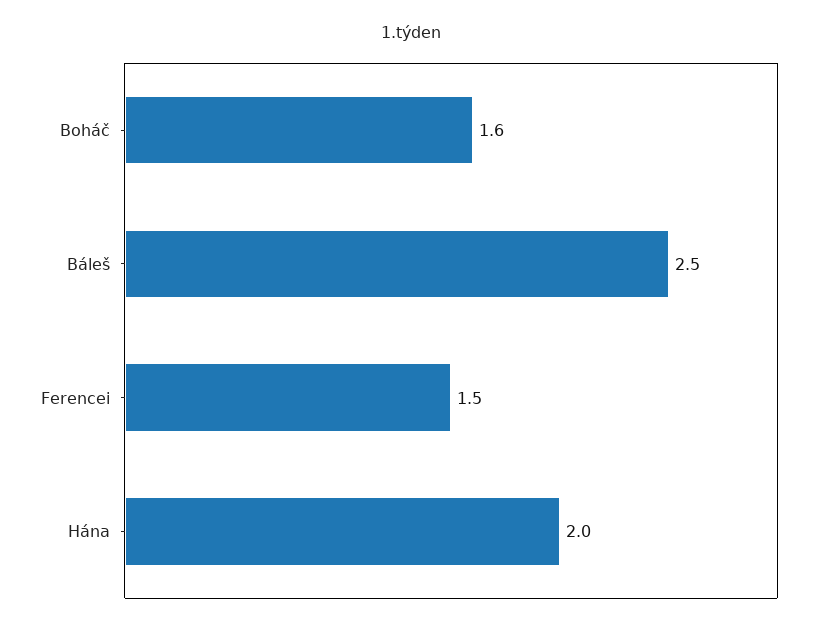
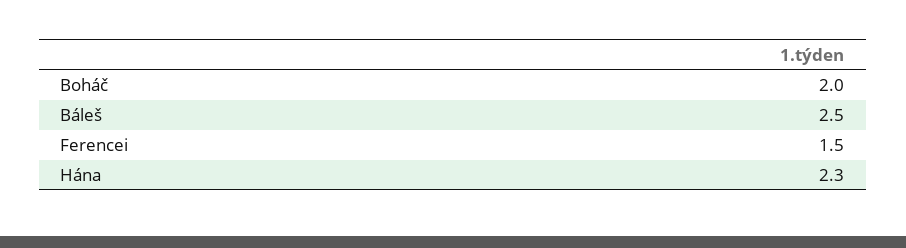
  {
-   "Boháč": 1.6,
+   "Boháč": 2,
    "Báleš": 2.5,
    "Ferencei": 1.5,
-   "Hána": 2
+   "Hána": 2.3
  }

